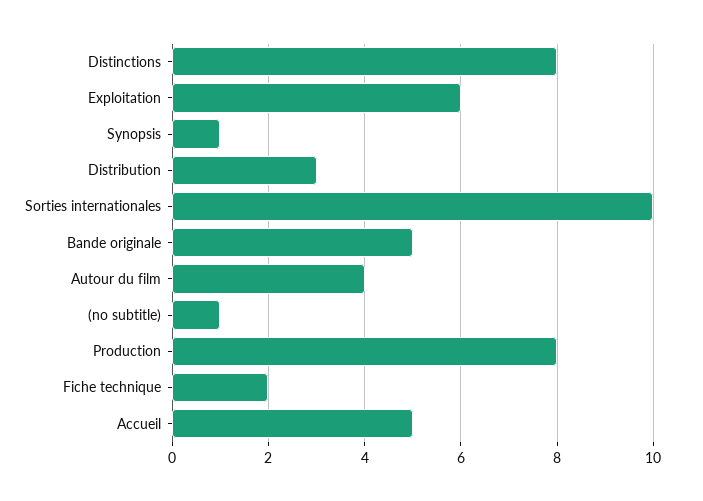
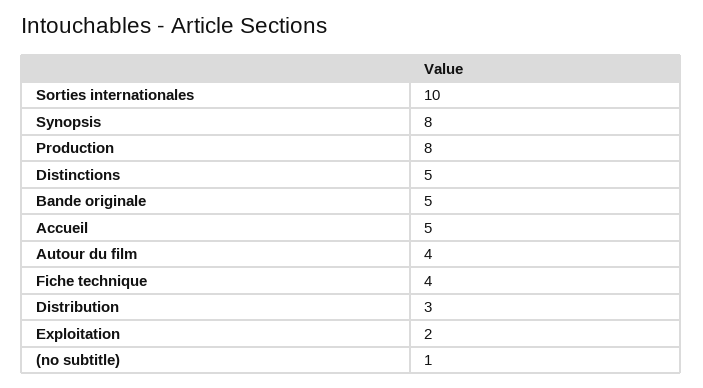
  {
-   "Distinctions": 8,
+   "Distinctions": 5,
-   "Exploitation": 6,
+   "Exploitation": 2,
-   "Synopsis": 1,
+   "Synopsis": 8,
    "Distribution": 3,
    "Sorties internationales": 10,
    "Bande originale": 5,
    "Autour du film": 4,
    "(no subtitle)": 1,
    "Production": 8,
-   "Fiche technique": 2,
+   "Fiche technique": 4,
    "Accueil": 5
  }

